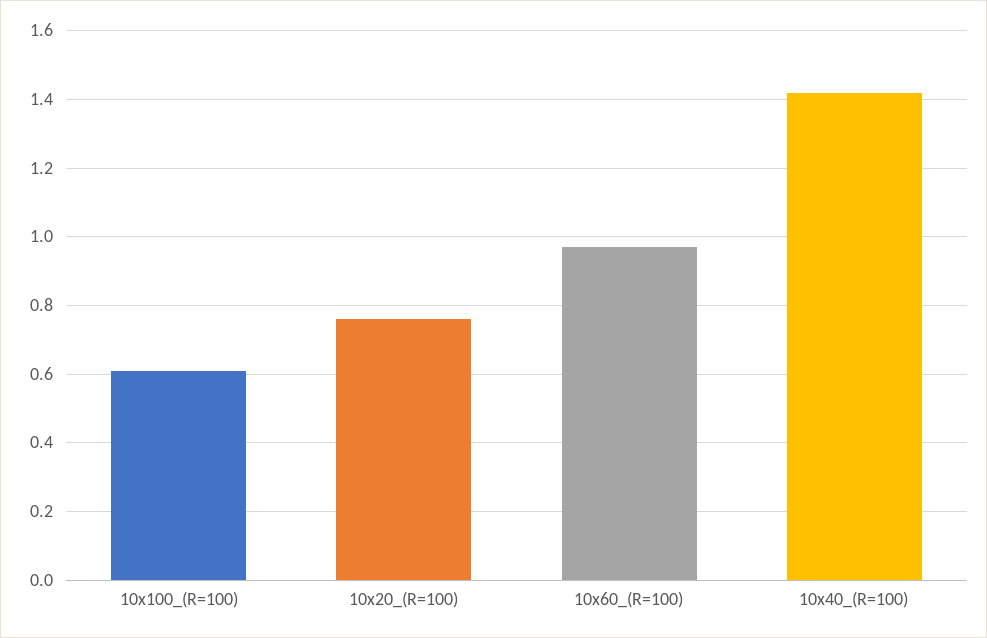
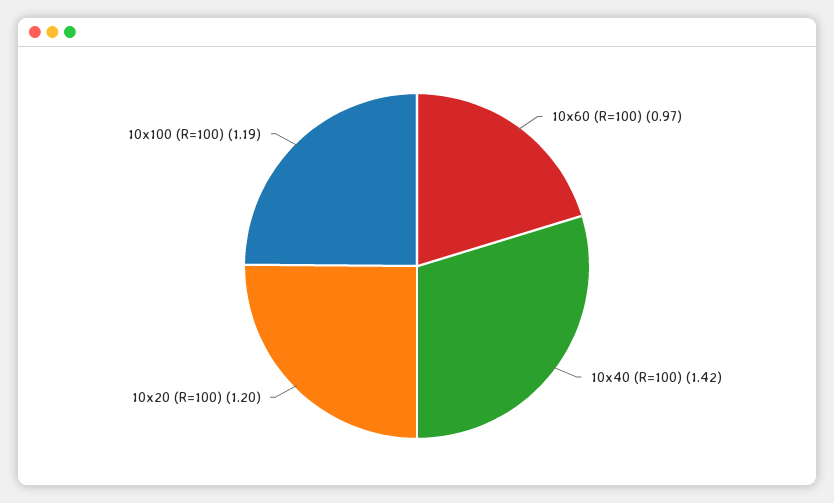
  {
-   "10x100_(R=100)": 0.6,
+   "10x100_(R=100)": 1.19,
-   "10x20_(R=100)": 0.75,
+   "10x20_(R=100)": 1.2,
    "10x60_(R=100)": 0.97,
    "10x40_(R=100)": 1.42
  }

